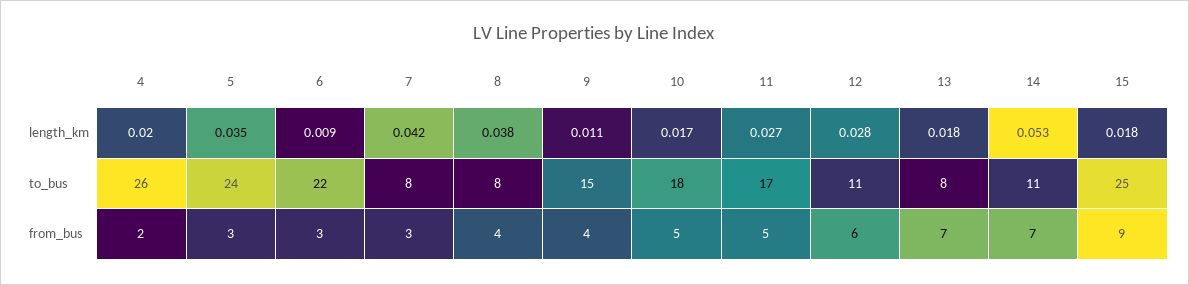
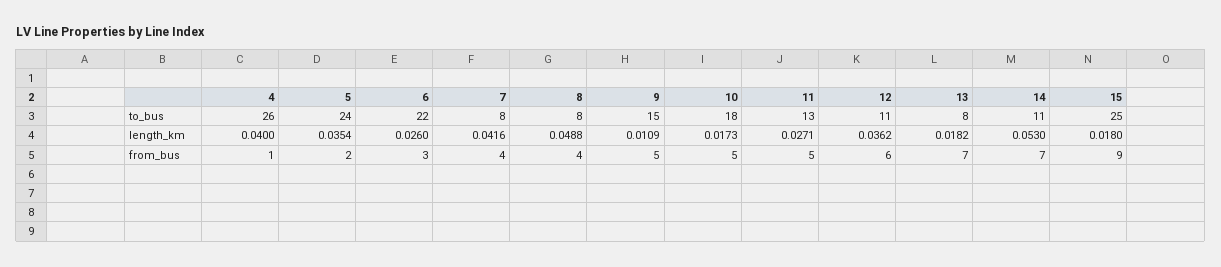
  {
    "4": {
-     "length_km": 0.02,
+     "length_km": 0.04,
      "to_bus": 26,
-     "from_bus": 2
+     "from_bus": 1
    },
    "5": {
      "length_km": 0.0354,
      "to_bus": 24,
-     "from_bus": 3
+     "from_bus": 2
    },
    "6": {
-     "length_km": 0.009,
+     "length_km": 0.026,
      "to_bus": 22,
      "from_bus": 3
    },
    "7": {
      "length_km": 0.0416,
      "to_bus": 8,
-     "from_bus": 3
+     "from_bus": 4
    },
    "8": {
-     "length_km": 0.038,
+     "length_km": 0.0488,
      "to_bus": 8,
      "from_bus": 4
    },
    "9": {
      "length_km": 0.0109,
      "to_bus": 15,
-     "from_bus": 4
+     "from_bus": 5
    },
    "10": {
      "length_km": 0.0173,
      "to_bus": 18,
      "from_bus": 5
    },
    "11": {
      "length_km": 0.0271,
-     "to_bus": 17,
+     "to_bus": 13,
      "from_bus": 5
    },
    "12": {
-     "length_km": 0.028,
+     "length_km": 0.0362,
      "to_bus": 11,
      "from_bus": 6
    },
    "13": {
      "length_km": 0.0182,
      "to_bus": 8,
      "from_bus": 7
    },
    "14": {
      "length_km": 0.053,
      "to_bus": 11,
      "from_bus": 7
    },
    "15": {
      "length_km": 0.018,
      "to_bus": 25,
      "from_bus": 9
    }
  }

